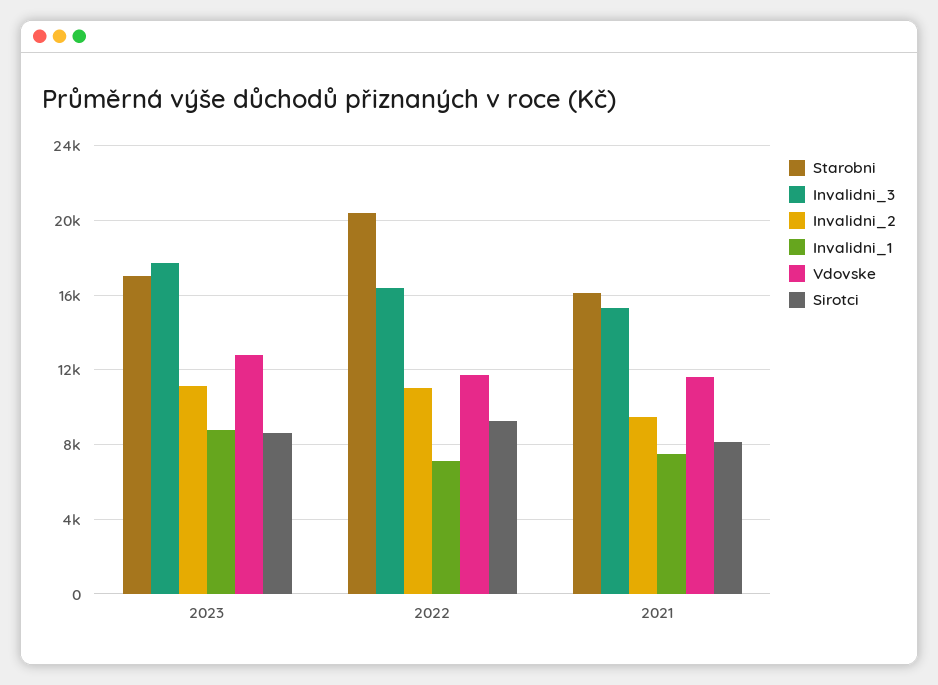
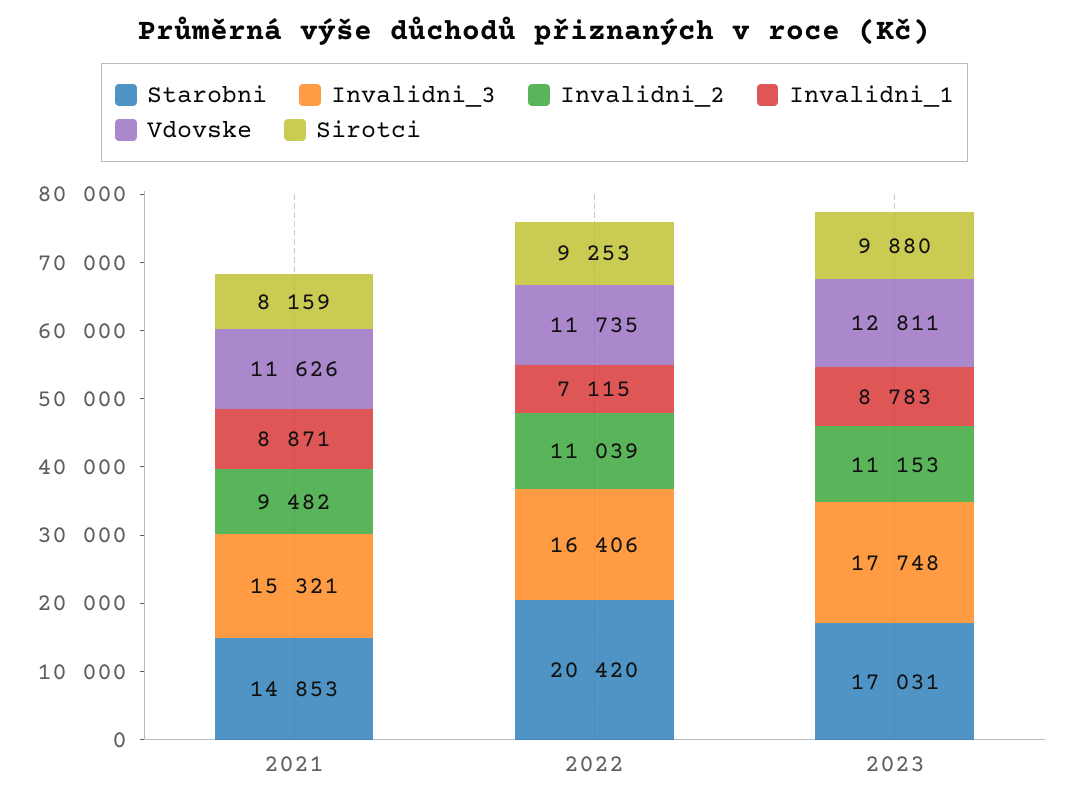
  {
    "Starobni": {
      "2023": 17031,
      "2022": 20420,
-     "2021": 16000
+     "2021": 14853
    },
    "Invalidni_3": {
      "2023": 17748,
      "2022": 16406,
      "2021": 15321
    },
    "Invalidni_2": {
      "2023": 11153,
      "2022": 11039,
      "2021": 9482
    },
    "Invalidni_1": {
      "2023": 8783,
      "2022": 7115,
-     "2021": 7500
+     "2021": 8871
    },
    "Vdovske": {
      "2023": 12811,
      "2022": 11735,
      "2021": 11626
    },
    "Sirotci": {
-     "2023": 8500,
+     "2023": 9880,
      "2022": 9253,
      "2021": 8159
    }
  }

